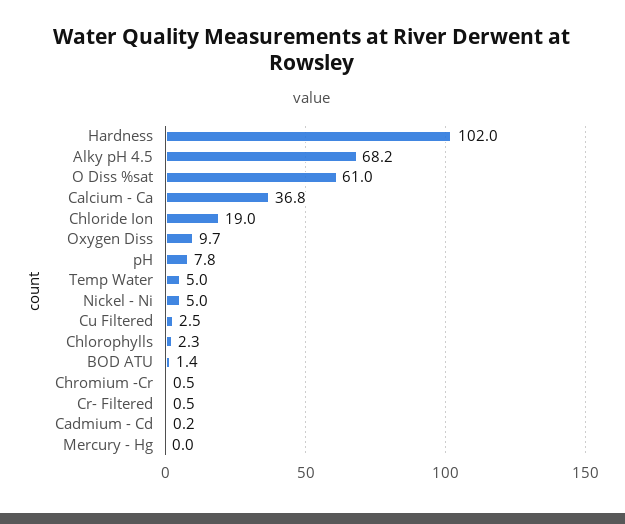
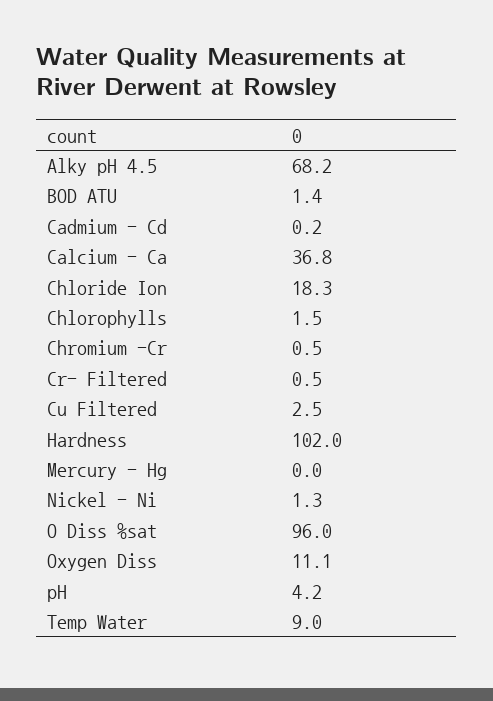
  {
    "Hardness": 102,
    "Alky pH 4.5": 68.2,
-   "O Diss %sat": 61,
+   "O Diss %sat": 96,
    "Calcium - Ca": 36.8,
-   "Chloride Ion": 19,
+   "Chloride Ion": 18.3,
-   "Oxygen Diss": 9.7,
+   "Oxygen Diss": 11.1,
-   "pH": 7.8,
+   "pH": 4.2,
-   "Temp Water": 5,
+   "Temp Water": 9,
-   "Nickel - Ni": 5,
+   "Nickel - Ni": 1.3,
    "Cu Filtered": 2.5,
-   "Chlorophylls": 2.3,
+   "Chlorophylls": 1.5,
    "BOD ATU": 1.4,
    "Chromium -Cr": 0.5,
    "Cr- Filtered": 0.5,
    "Cadmium - Cd": 0.2,
    "Mercury - Hg": 0
  }

